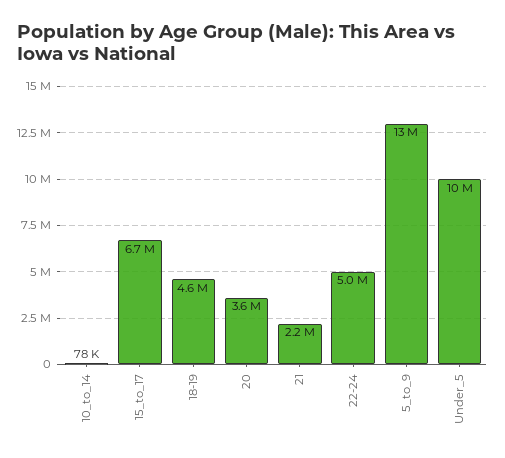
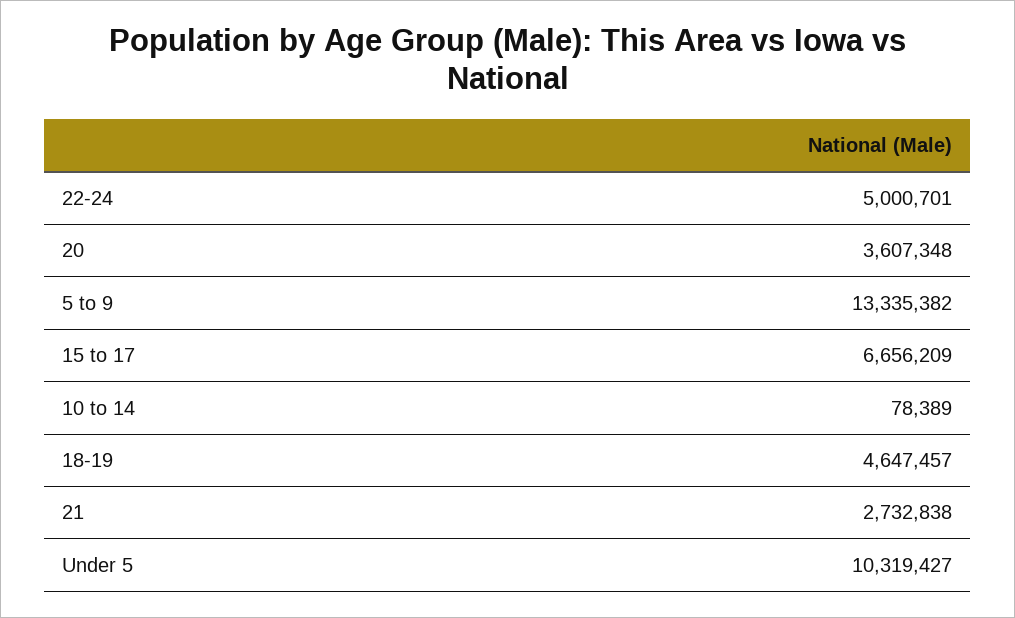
  {
    "10_to_14": 78389,
    "15_to_17": 6656209,
    "18-19": 4647457,
    "20": 3607348,
-   "21": 2200000,
+   "21": 2732838,
    "22-24": 5000701,
    "5_to_9": 13335382,
    "Under_5": 10319427
  }

